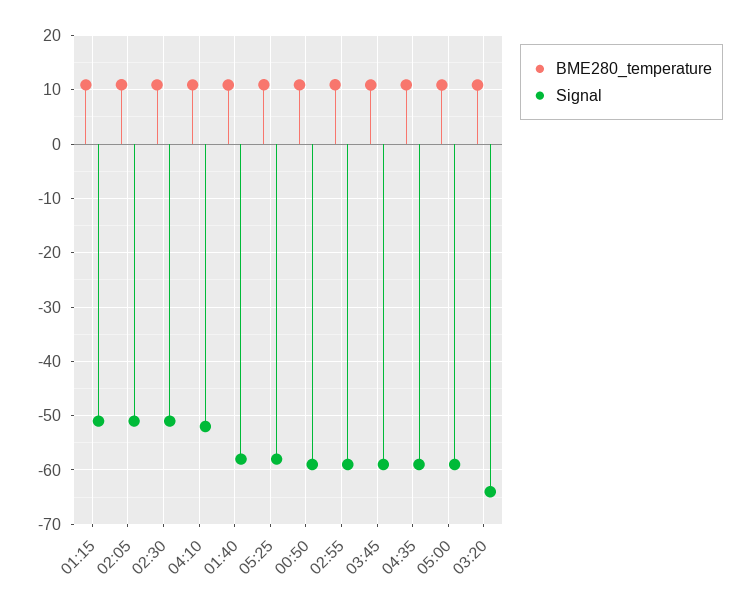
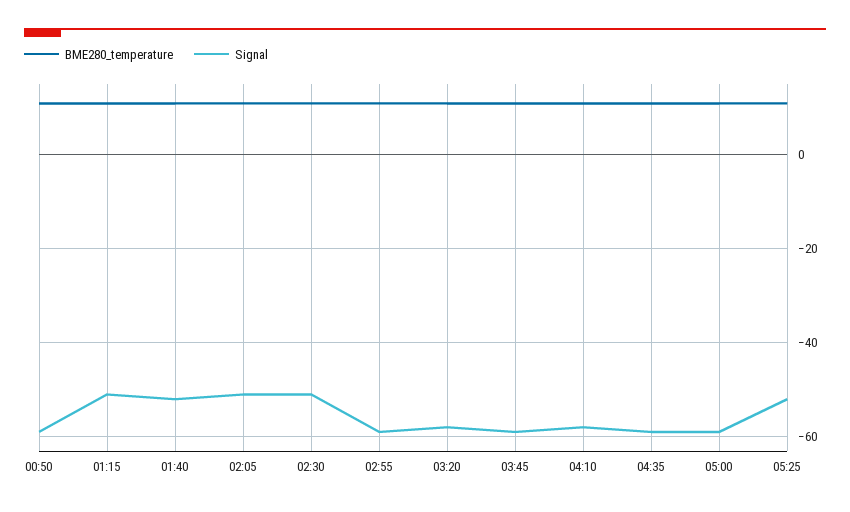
  {
    "BME280_temperature": {
      "01:15": 10,
      "02:05": 10,
      "02:30": 10,
      "04:10": 10,
      "01:40": 10,
      "05:25": 10,
      "00:50": 10,
      "02:55": 10,
      "03:45": 10,
      "04:35": 10,
      "05:00": 10,
      "03:20": 10
    },
    "Signal": {
      "01:15": -52,
      "02:05": -52,
      "02:30": -52,
-     "04:10": -52,
+     "04:10": -58,
-     "01:40": -58,
+     "01:40": -52,
-     "05:25": -58,
+     "05:25": -52,
      "00:50": -60,
      "02:55": -60,
      "03:45": -60,
      "04:35": -60,
      "05:00": -60,
-     "03:20": -64
+     "03:20": -58
    }
  }

